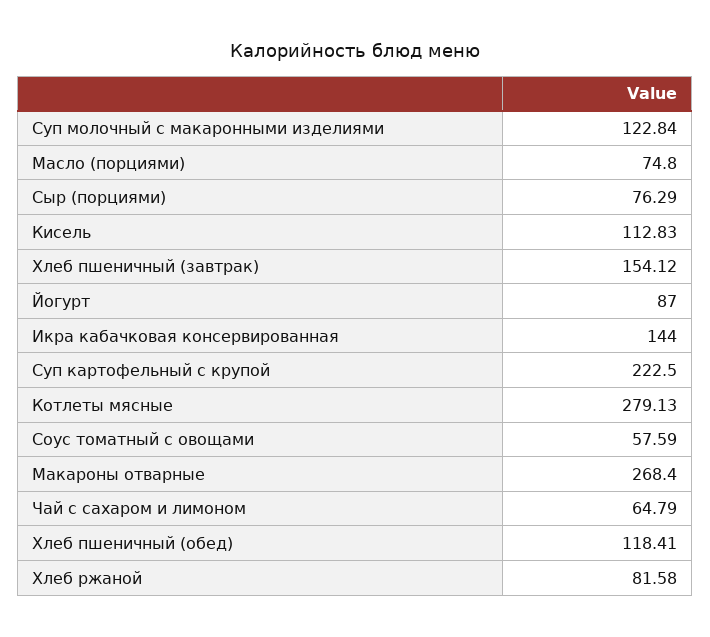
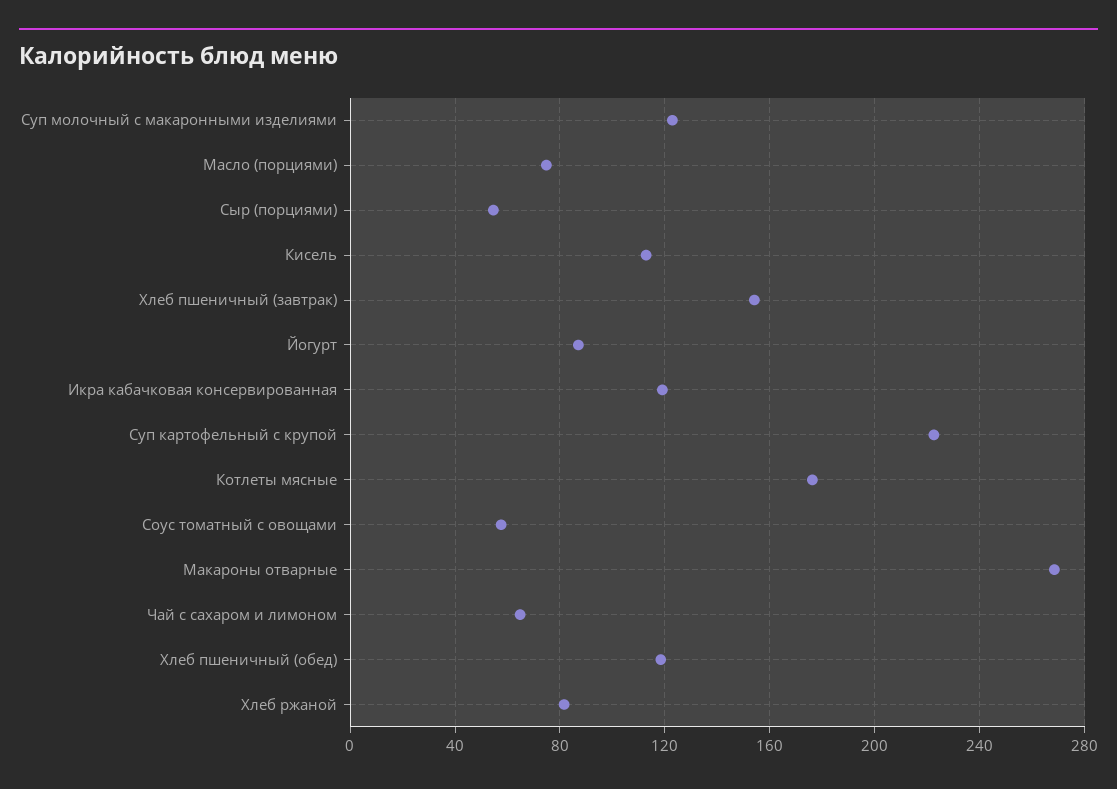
  {
    "Суп молочный с макаронными изделиями": 122.84,
    "Масло (порциями)": 74.8,
-   "Сыр (порциями)": 76.29,
+   "Сыр (порциями)": 55,
    "Кисель": 112.83,
    "Хлеб пшеничный (завтрак)": 154.12,
    "Йогурт": 87,
-   "Икра кабачковая консервированная": 144,
+   "Икра кабачковая консервированная": 120,
    "Суп картофельный с крупой": 222.5,
-   "Котлеты мясные": 279.13,
+   "Котлеты мясные": 175,
    "Соус томатный с овощами": 57.59,
    "Макароны отварные": 268.4,
    "Чай с сахаром и лимоном": 64.79,
    "Хлеб пшеничный (обед)": 118.41,
    "Хлеб ржаной": 81.58
  }

